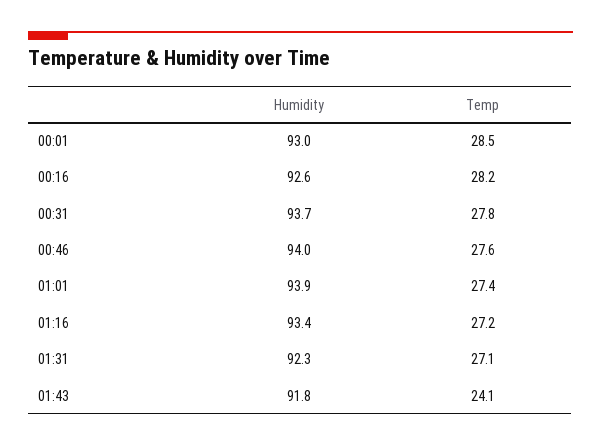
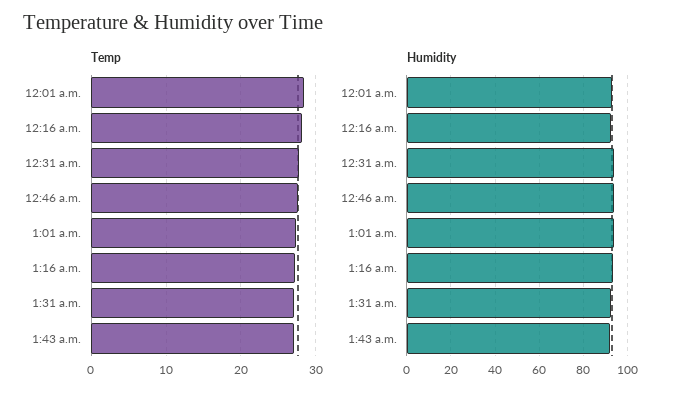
  {
    "Humidity": {
      "00:01": 93,
      "00:16": 92.6,
      "00:31": 93.7,
      "00:46": 94,
      "01:01": 93.9,
      "01:16": 93.4,
      "01:31": 92.3,
      "01:43": 91.8
    },
    "Temp": {
      "00:01": 28.5,
      "00:16": 28.2,
      "00:31": 27.8,
      "00:46": 27.6,
      "01:01": 27.4,
      "01:16": 27.2,
      "01:31": 27.1,
-     "01:43": 24.1
+     "01:43": 27
    }
  }

